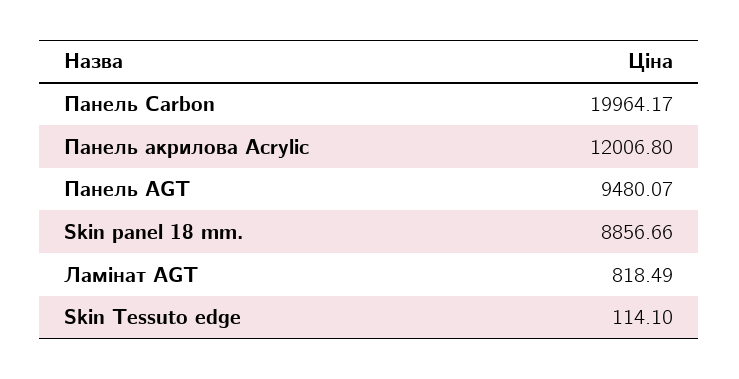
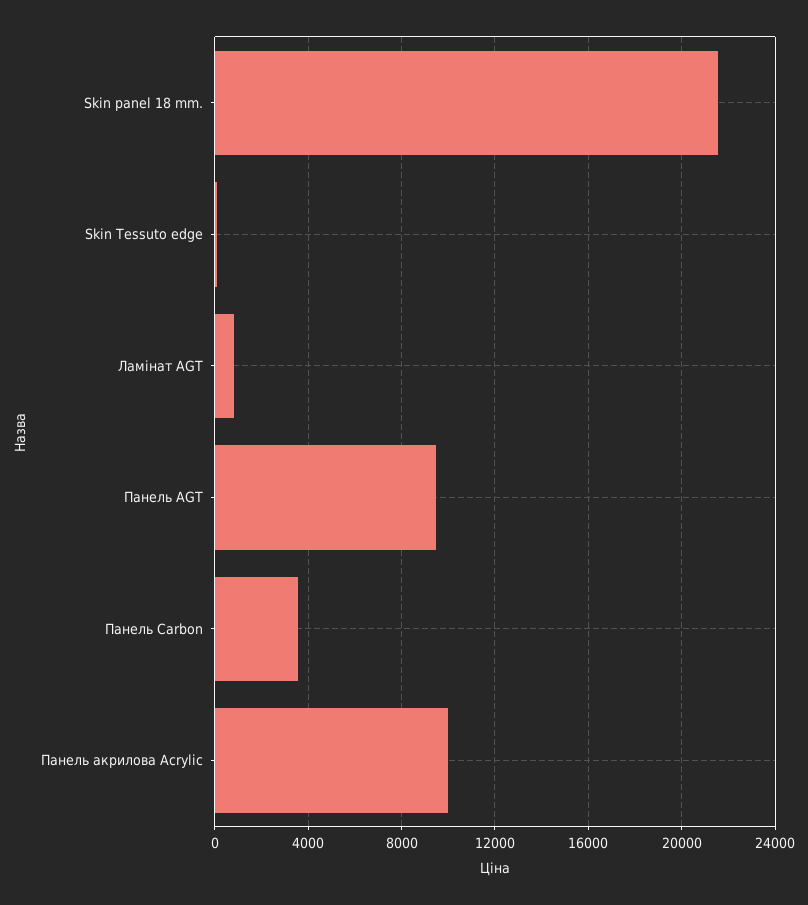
  {
-   "Панель Carbon": 19964.17,
+   "Панель Carbon": 3500,
-   "Панель акрилова Acrylic": 12006.8,
+   "Панель акрилова Acrylic": 10000,
    "Панель AGT": 9480.07,
-   "Skin panel 18 mm.": 8856.66,
+   "Skin panel 18 mm.": 21500,
    "Ламінат AGT": 818.49,
    "Skin Tessuto edge": 114.1
  }

